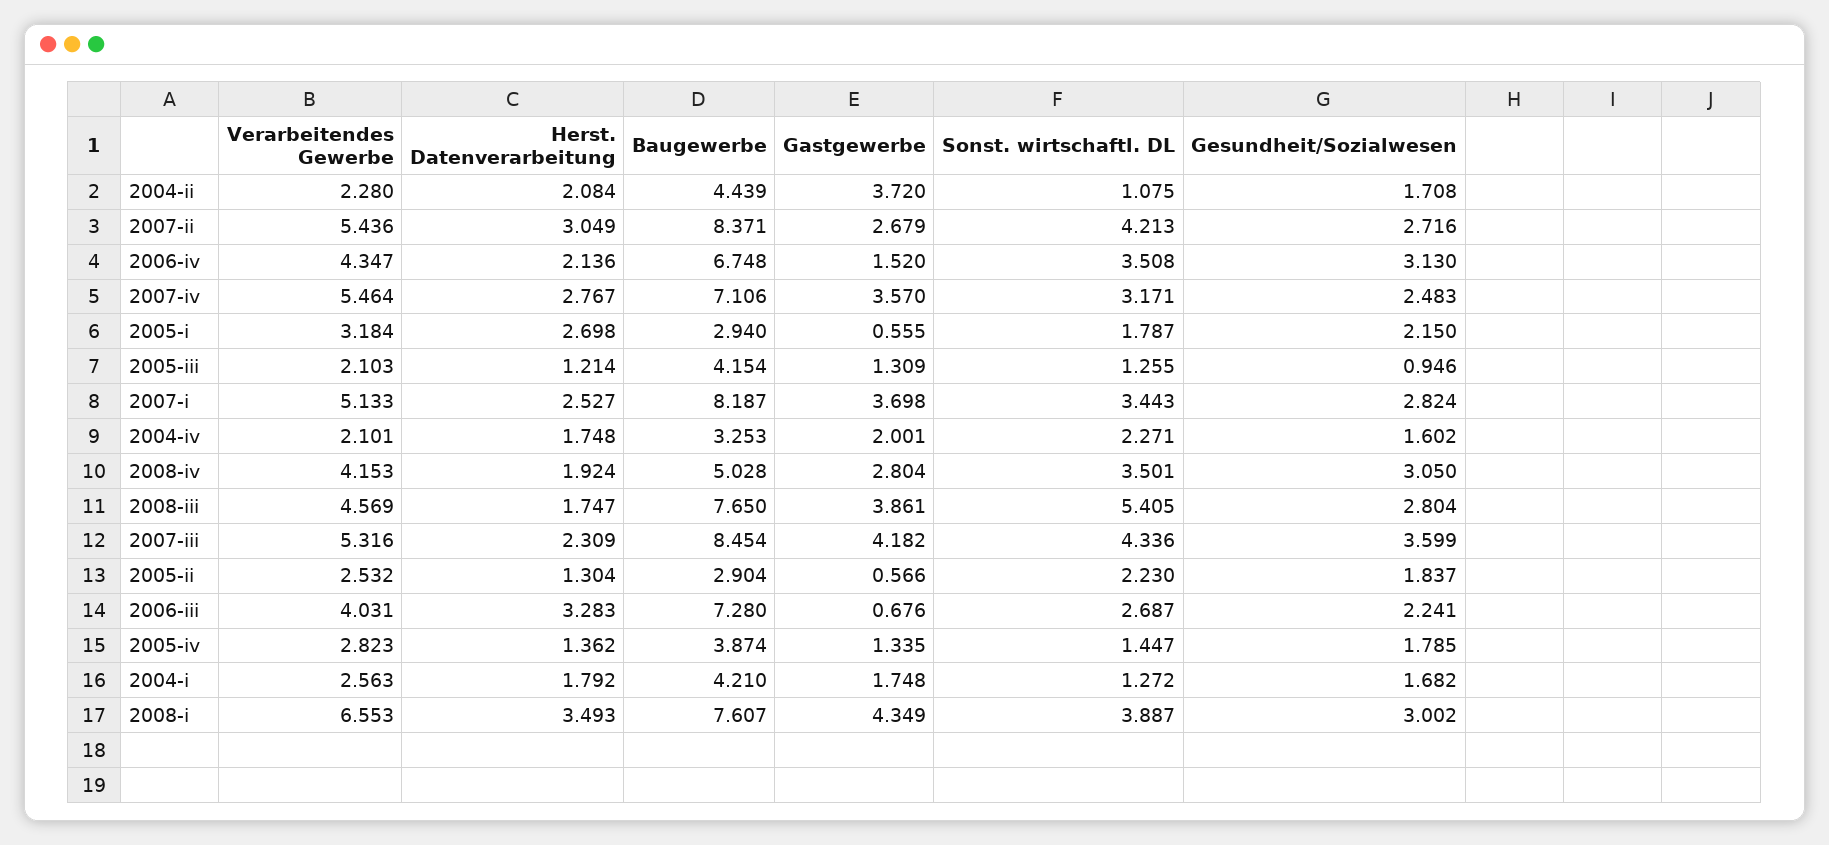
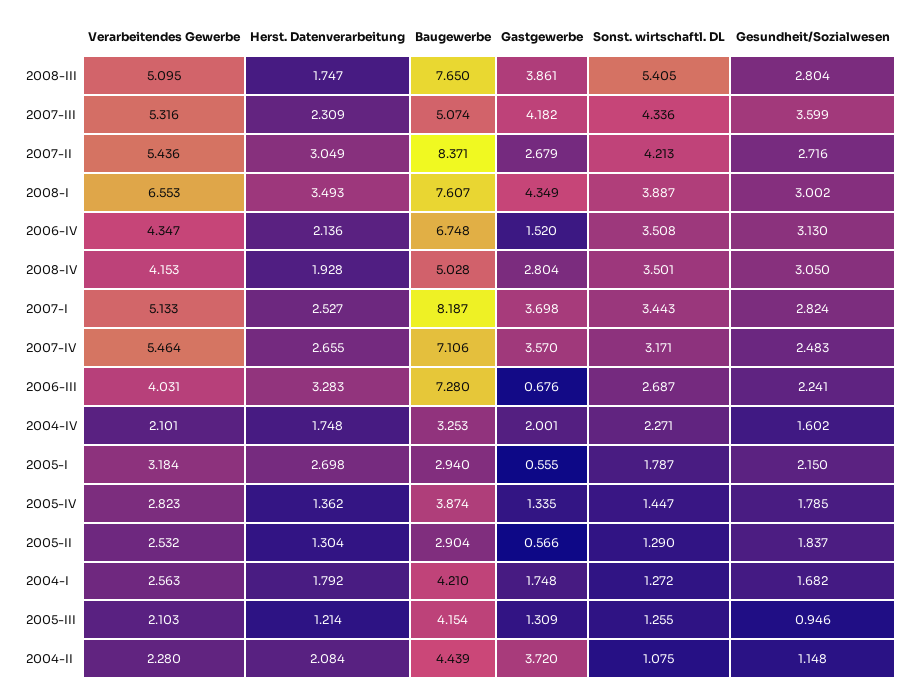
  {
    "Verarbeitendes Gewerbe": {
      "2004-ii": 2.28,
      "2007-ii": 5.436,
      "2006-iv": 4.347,
      "2007-iv": 5.464,
      "2005-i": 3.184,
      "2005-iii": 2.103,
      "2007-i": 5.133,
      "2004-iv": 2.101,
      "2008-iv": 4.153,
-     "2008-iii": 4.569,
+     "2008-iii": 5.095,
      "2007-iii": 5.316,
      "2005-ii": 2.532,
      "2006-iii": 4.031,
      "2005-iv": 2.823,
      "2004-i": 2.563,
      "2008-i": 6.553
    },
    "Herst. Datenverarbeitung": {
      "2004-ii": 2.084,
      "2007-ii": 3.049,
      "2006-iv": 2.136,
-     "2007-iv": 2.767,
+     "2007-iv": 2.655,
      "2005-i": 2.698,
      "2005-iii": 1.214,
      "2007-i": 2.527,
      "2004-iv": 1.748,
-     "2008-iv": 1.924,
+     "2008-iv": 1.928,
      "2008-iii": 1.747,
      "2007-iii": 2.309,
      "2005-ii": 1.304,
      "2006-iii": 3.283,
      "2005-iv": 1.362,
      "2004-i": 1.792,
      "2008-i": 3.493
    },
    "Baugewerbe": {
      "2004-ii": 4.439,
      "2007-ii": 8.371,
      "2006-iv": 6.748,
      "2007-iv": 7.106,
      "2005-i": 2.94,
      "2005-iii": 4.154,
      "2007-i": 8.187,
      "2004-iv": 3.253,
      "2008-iv": 5.028,
      "2008-iii": 7.65,
-     "2007-iii": 8.454,
+     "2007-iii": 5.074,
      "2005-ii": 2.904,
      "2006-iii": 7.28,
      "2005-iv": 3.874,
      "2004-i": 4.21,
      "2008-i": 7.607
    },
    "Gastgewerbe": {
      "2004-ii": 3.72,
      "2007-ii": 2.679,
      "2006-iv": 1.52,
      "2007-iv": 3.57,
      "2005-i": 0.555,
      "2005-iii": 1.309,
      "2007-i": 3.698,
      "2004-iv": 2.001,
      "2008-iv": 2.804,
      "2008-iii": 3.861,
      "2007-iii": 4.182,
      "2005-ii": 0.566,
      "2006-iii": 0.676,
      "2005-iv": 1.335,
      "2004-i": 1.748,
      "2008-i": 4.349
    },
    "Sonst. wirtschaftl. DL": {
      "2004-ii": 1.075,
      "2007-ii": 4.213,
      "2006-iv": 3.508,
      "2007-iv": 3.171,
      "2005-i": 1.787,
      "2005-iii": 1.255,
      "2007-i": 3.443,
      "2004-iv": 2.271,
      "2008-iv": 3.501,
      "2008-iii": 5.405,
      "2007-iii": 4.336,
-     "2005-ii": 2.23,
+     "2005-ii": 1.29,
      "2006-iii": 2.687,
      "2005-iv": 1.447,
      "2004-i": 1.272,
      "2008-i": 3.887
    },
    "Gesundheit/Sozialwesen": {
-     "2004-ii": 1.708,
+     "2004-ii": 1.148,
      "2007-ii": 2.716,
      "2006-iv": 3.13,
      "2007-iv": 2.483,
      "2005-i": 2.15,
      "2005-iii": 0.946,
      "2007-i": 2.824,
      "2004-iv": 1.602,
      "2008-iv": 3.05,
      "2008-iii": 2.804,
      "2007-iii": 3.599,
      "2005-ii": 1.837,
      "2006-iii": 2.241,
      "2005-iv": 1.785,
      "2004-i": 1.682,
      "2008-i": 3.002
    }
  }

